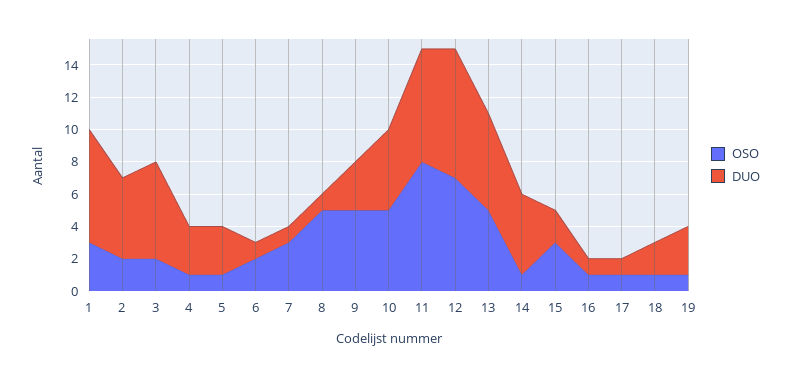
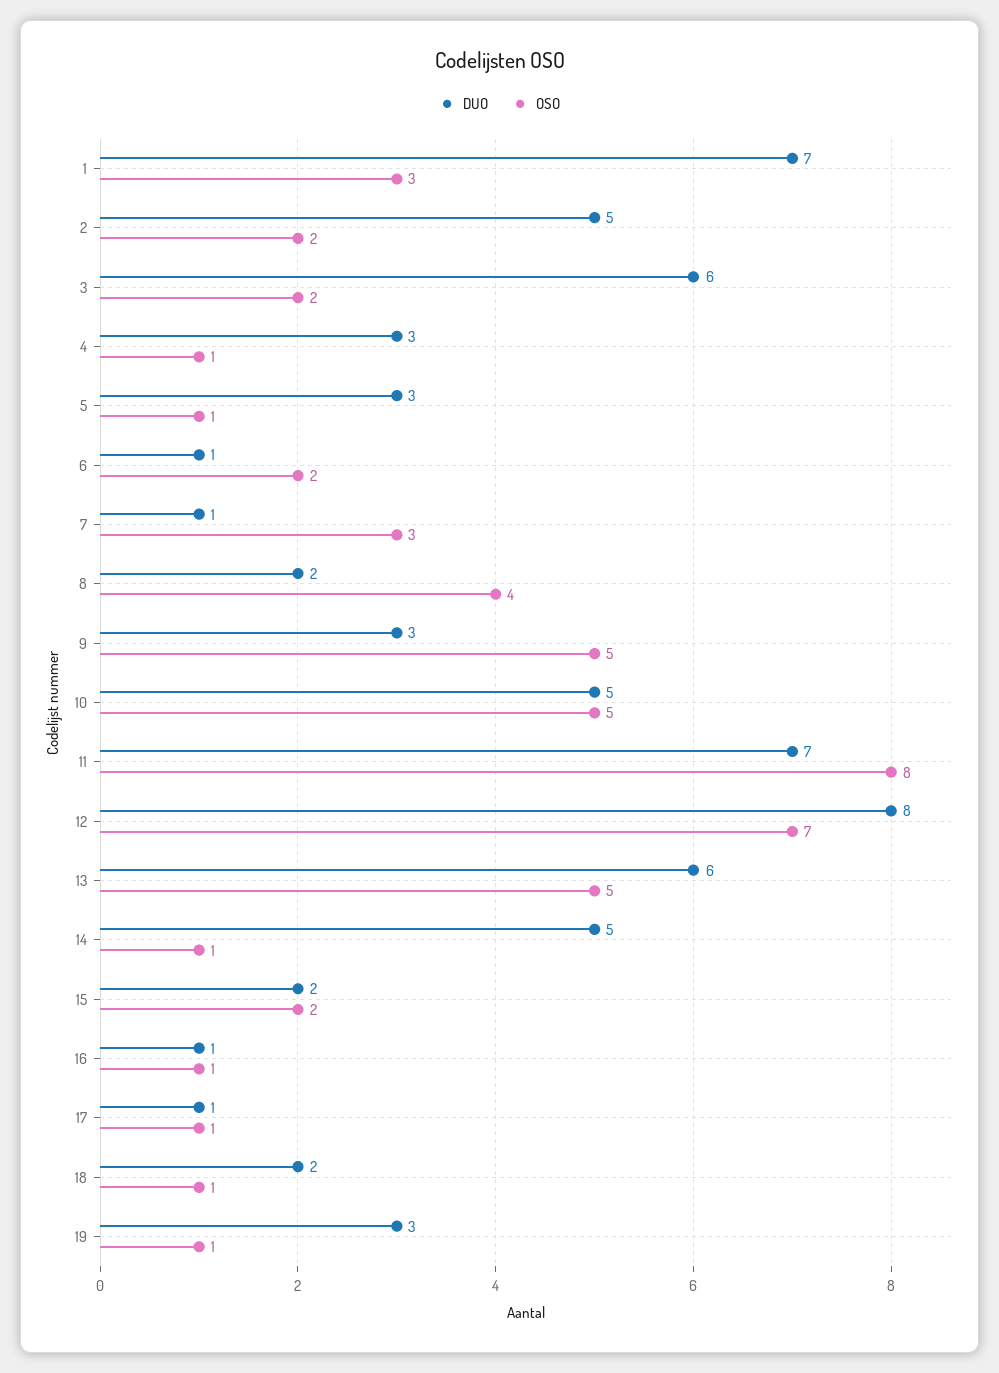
  {
    "OSO": {
      "1": 3,
      "2": 2,
      "3": 2,
      "4": 1,
      "5": 1,
      "6": 2,
      "7": 3,
-     "8": 5,
+     "8": 4,
      "9": 5,
      "10": 5,
      "11": 8,
      "12": 7,
      "13": 5,
      "14": 1,
-     "15": 3,
+     "15": 2,
      "16": 1,
      "17": 1,
      "18": 1,
      "19": 1
    },
    "DUO": {
      "1": 7,
      "2": 5,
      "3": 6,
      "4": 3,
      "5": 3,
      "6": 1,
      "7": 1,
-     "8": 1,
+     "8": 2,
      "9": 3,
      "10": 5,
      "11": 7,
      "12": 8,
      "13": 6,
      "14": 5,
      "15": 2,
      "16": 1,
      "17": 1,
      "18": 2,
      "19": 3
    }
  }

